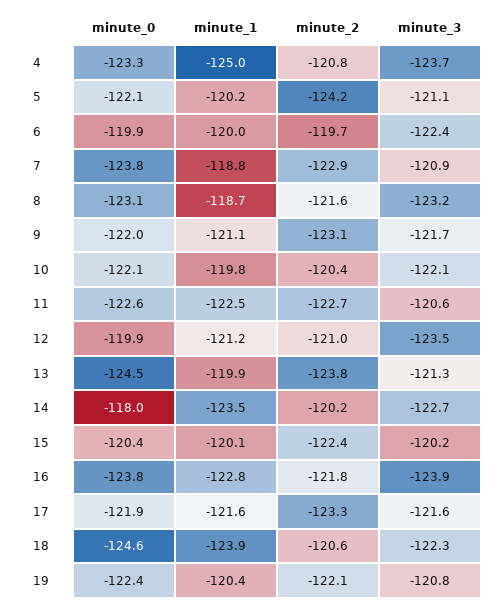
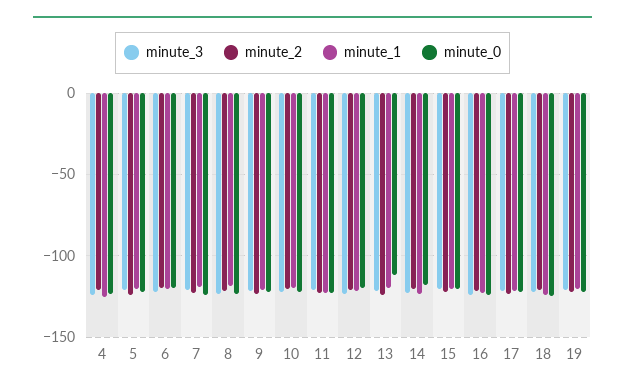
  {
    "minute_0": {
      "4": -123.3,
      "5": -122.1,
      "6": -119.9,
      "7": -123.8,
      "8": -123.1,
      "9": -122,
      "10": -122.1,
      "11": -122.6,
      "12": -119.9,
-     "13": -124.5,
+     "13": -110,
      "14": -118,
      "15": -120.4,
      "16": -123.8,
      "17": -121.9,
      "18": -124.6,
      "19": -122.4
    },
    "minute_1": {
      "4": -125,
      "5": -120.2,
      "6": -120,
      "7": -118.8,
      "8": -118.7,
      "9": -121.1,
      "10": -119.8,
      "11": -122.5,
      "12": -121.2,
      "13": -119.9,
      "14": -123.5,
      "15": -120.1,
      "16": -122.8,
      "17": -121.6,
      "18": -123.9,
      "19": -120.4
    },
    "minute_2": {
      "4": -120.8,
      "5": -124.2,
      "6": -119.7,
      "7": -122.9,
      "8": -121.6,
      "9": -123.1,
      "10": -120.4,
      "11": -122.7,
      "12": -121,
      "13": -123.8,
      "14": -120.2,
      "15": -122.4,
      "16": -121.8,
      "17": -123.3,
      "18": -120.6,
      "19": -122.1
    },
    "minute_3": {
      "4": -123.7,
      "5": -121.1,
      "6": -122.4,
      "7": -120.9,
      "8": -123.2,
      "9": -121.7,
      "10": -122.1,
      "11": -120.6,
      "12": -123.5,
      "13": -121.3,
      "14": -122.7,
      "15": -120.2,
      "16": -123.9,
      "17": -121.6,
      "18": -122.3,
      "19": -120.8
    }
  }

